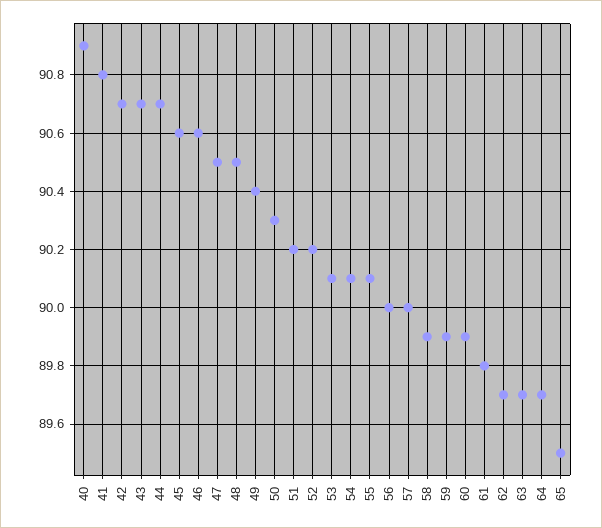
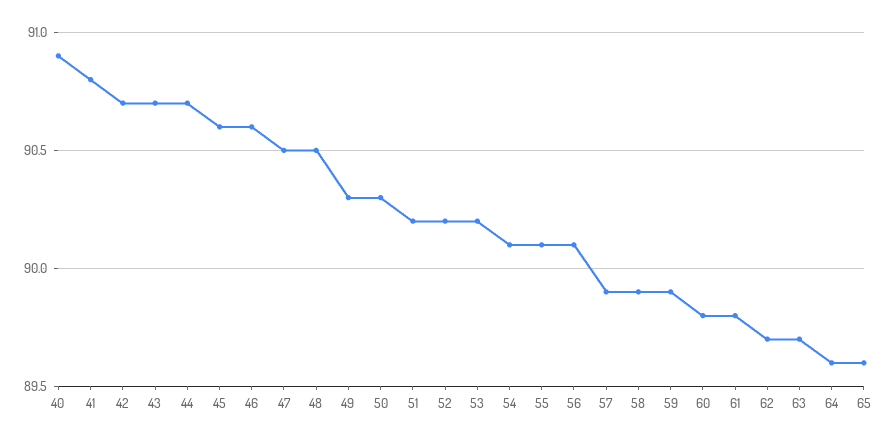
  {
    "40": 90.9,
    "41": 90.8,
    "42": 90.7,
    "43": 90.7,
    "44": 90.7,
    "45": 90.6,
    "46": 90.6,
    "47": 90.5,
    "48": 90.5,
-   "49": 90.4,
+   "49": 90.3,
    "50": 90.3,
    "51": 90.2,
    "52": 90.2,
-   "53": 90.1,
+   "53": 90.2,
    "54": 90.1,
    "55": 90.1,
-   "56": 90,
+   "56": 90.1,
-   "57": 90,
+   "57": 89.9,
    "58": 89.9,
    "59": 89.9,
-   "60": 89.9,
+   "60": 89.8,
    "61": 89.8,
    "62": 89.7,
    "63": 89.7,
-   "64": 89.7,
+   "64": 89.6,
-   "65": 89.5
+   "65": 89.6
  }

